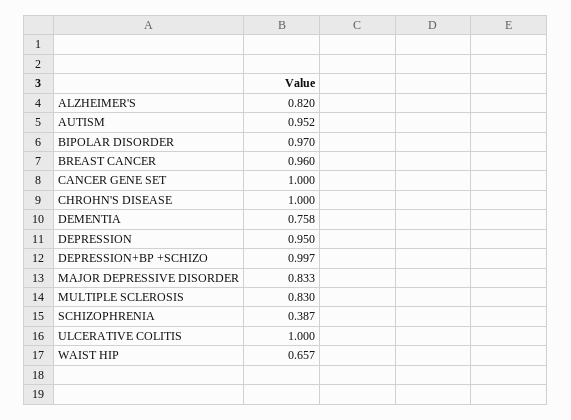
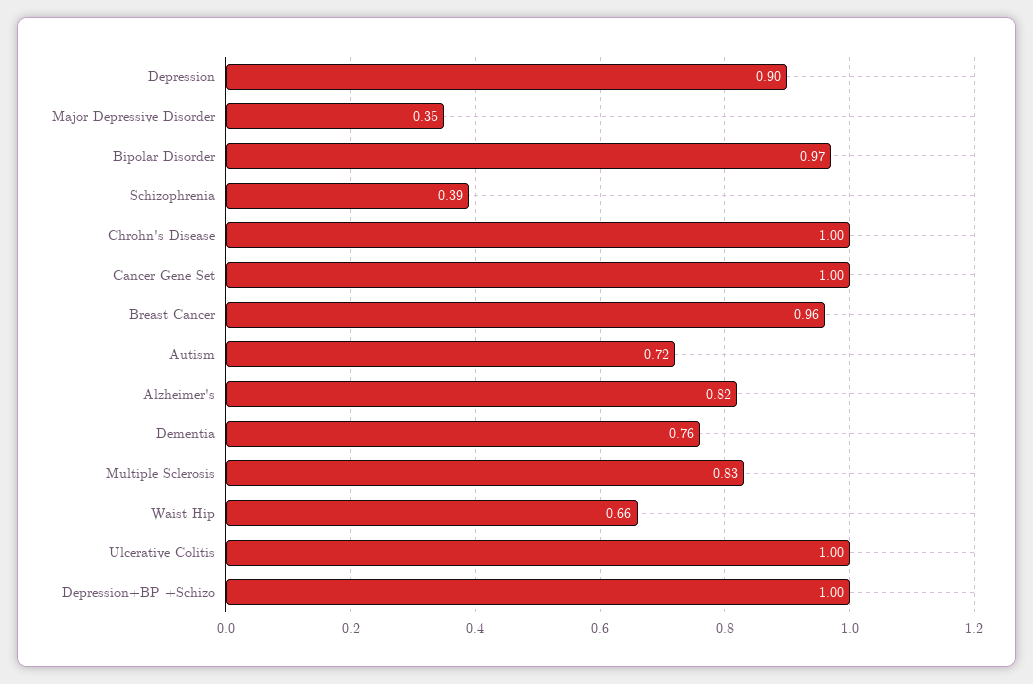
  {
    "ALZHEIMER'S": 0.82,
-   "AUTISM": 0.952,
+   "AUTISM": 0.72,
    "BIPOLAR DISORDER": 0.97,
    "BREAST CANCER": 0.96,
    "CANCER GENE SET": 1,
    "CHROHN'S DISEASE": 1,
    "DEMENTIA": 0.758,
-   "DEPRESSION": 0.95,
+   "DEPRESSION": 0.9,
    "DEPRESSION+BP +SCHIZO": 0.997,
-   "MAJOR DEPRESSIVE DISORDER": 0.833,
+   "MAJOR DEPRESSIVE DISORDER": 0.35,
    "MULTIPLE SCLEROSIS": 0.83,
    "SCHIZOPHRENIA": 0.387,
    "ULCERATIVE COLITIS": 1,
    "WAIST HIP": 0.657
  }

